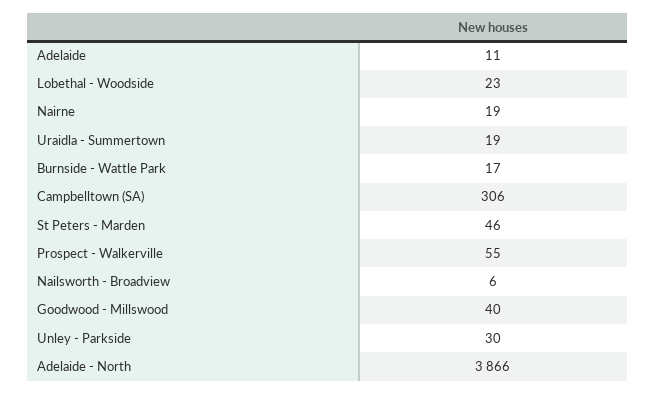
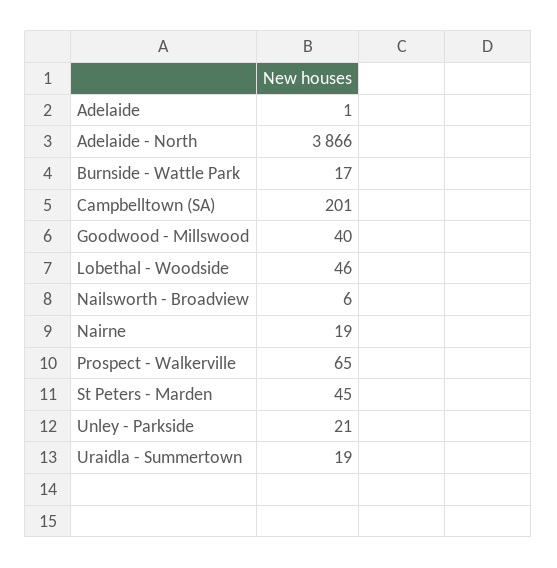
  {
-   "Adelaide": 11,
+   "Adelaide": 1,
-   "Lobethal - Woodside": 23,
+   "Lobethal - Woodside": 46,
    "Nairne": 19,
    "Uraidla - Summertown": 19,
    "Burnside - Wattle Park": 17,
-   "Campbelltown (SA)": 306,
+   "Campbelltown (SA)": 201,
-   "St Peters - Marden": 46,
+   "St Peters - Marden": 45,
-   "Prospect - Walkerville": 55,
+   "Prospect - Walkerville": 65,
    "Nailsworth - Broadview": 6,
    "Goodwood - Millswood": 40,
-   "Unley - Parkside": 30,
+   "Unley - Parkside": 21,
    "Adelaide - North": 3866
  }

